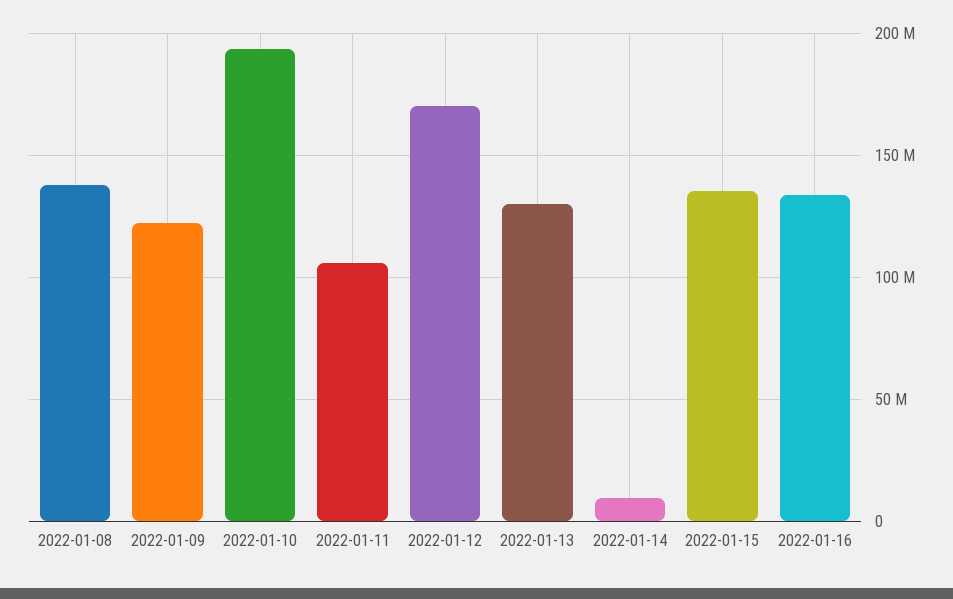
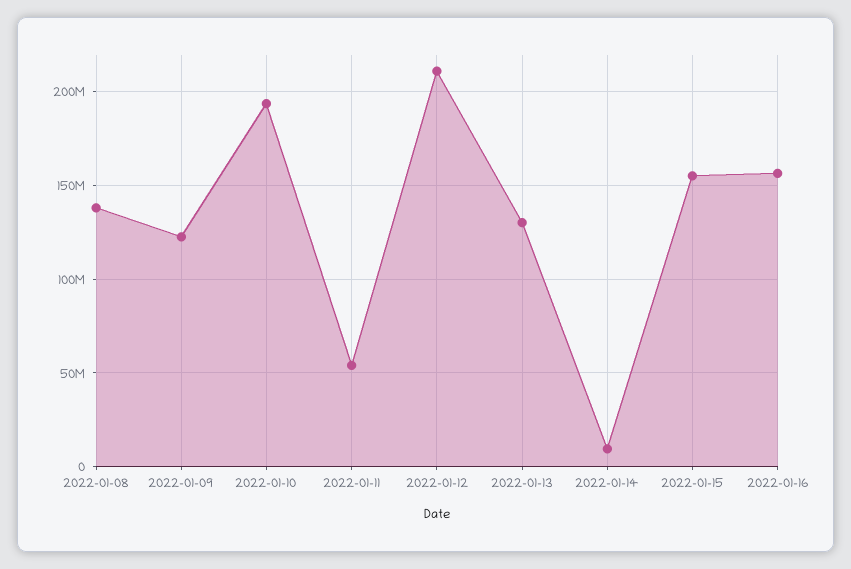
  {
    "2022-01-08": 140000000,
    "2022-01-09": 120000000,
    "2022-01-10": 195000000,
-   "2022-01-11": 105000000,
+   "2022-01-11": 55000000,
-   "2022-01-12": 170000000,
+   "2022-01-12": 210000000,
    "2022-01-13": 130000000,
    "2022-01-14": 10000000,
-   "2022-01-15": 135000000,
+   "2022-01-15": 155000000,
-   "2022-01-16": 135000000
+   "2022-01-16": 155000000
  }

